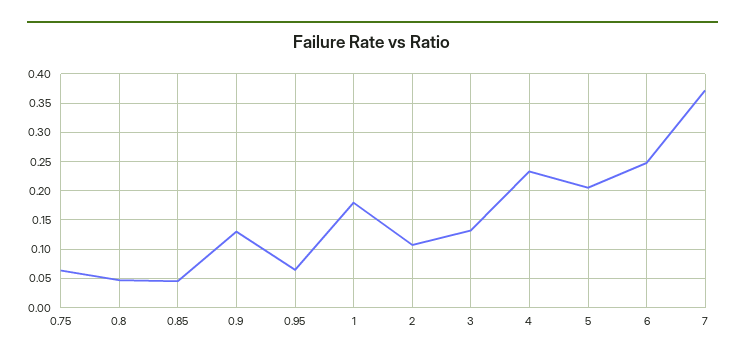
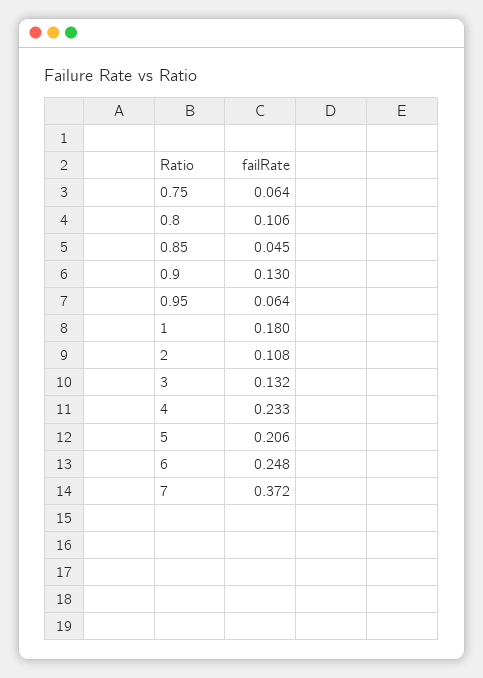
  {
    "0.75": 0.064,
-   "0.8": 0.05,
+   "0.8": 0.106,
    "0.85": 0.045,
    "0.9": 0.13,
    "0.95": 0.064,
    "1": 0.18,
    "2": 0.108,
    "3": 0.132,
    "4": 0.233,
    "5": 0.206,
    "6": 0.248,
    "7": 0.372
  }

